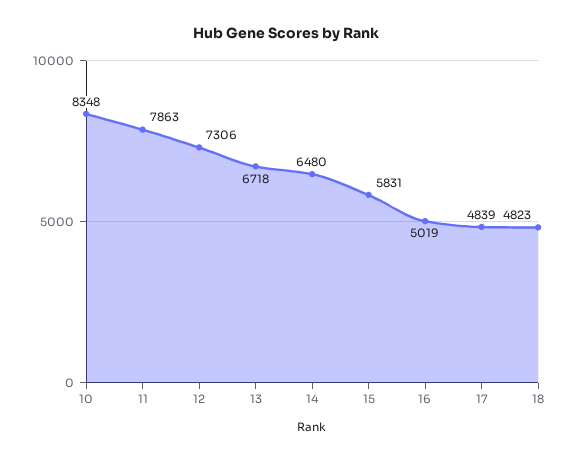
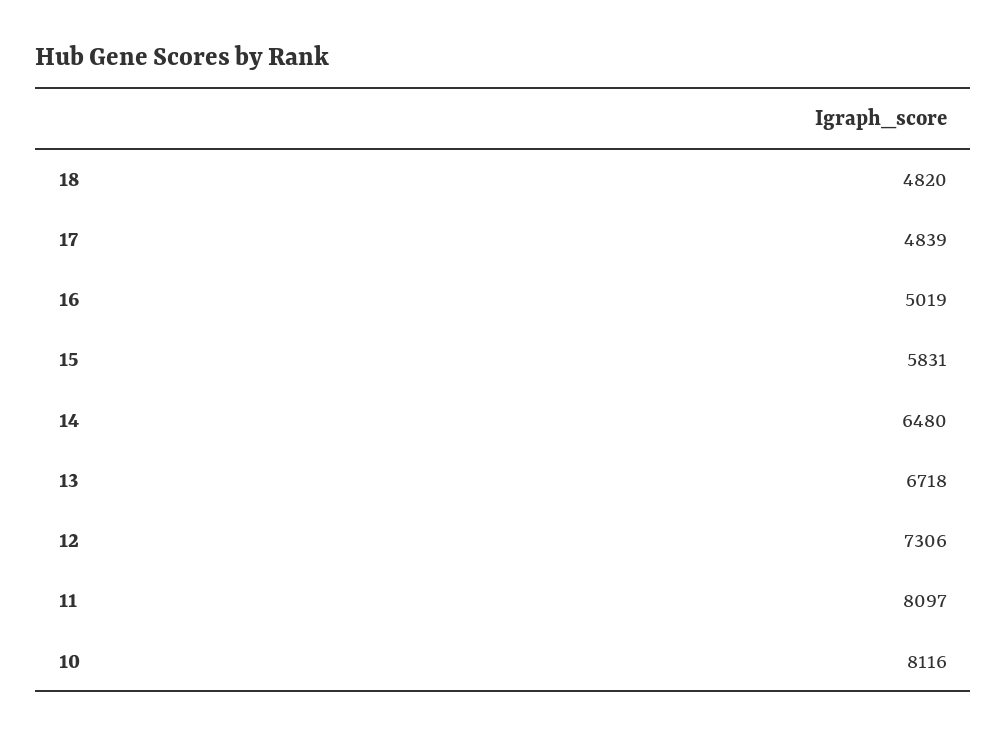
  {
-   "10": 8348,
+   "10": 8116,
-   "11": 7863,
+   "11": 8097,
    "12": 7306,
    "13": 6718,
    "14": 6480,
    "15": 5831,
    "16": 5019,
    "17": 4839,
-   "18": 4823
+   "18": 4820
  }

